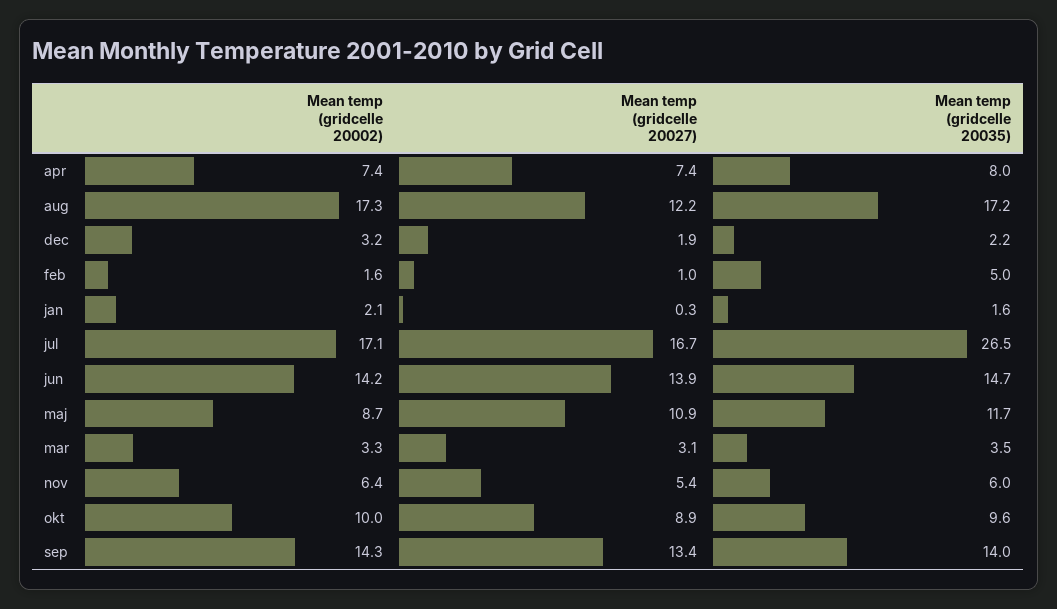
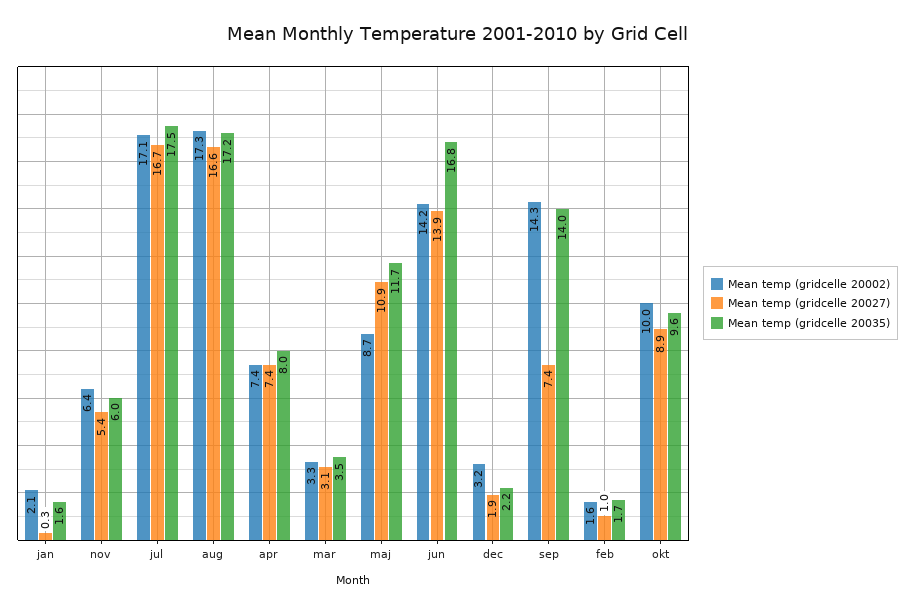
  {
    "Mean temp (gridcelle 20002)": {
      "apr": 7.4,
      "aug": 17.3,
      "dec": 3.2,
      "feb": 1.6,
      "jan": 2.1,
      "jul": 17.1,
      "jun": 14.2,
      "maj": 8.7,
      "mar": 3.3,
      "nov": 6.4,
      "okt": 10,
      "sep": 14.3
    },
    "Mean temp (gridcelle 20027)": {
      "apr": 7.4,
-     "aug": 12.2,
+     "aug": 16.6,
      "dec": 1.9,
      "feb": 1,
      "jan": 0.3,
      "jul": 16.7,
      "jun": 13.9,
      "maj": 10.9,
      "mar": 3.1,
      "nov": 5.4,
      "okt": 8.9,
-     "sep": 13.4
+     "sep": 7.4
    },
    "Mean temp (gridcelle 20035)": {
      "apr": 8,
      "aug": 17.2,
      "dec": 2.2,
-     "feb": 5,
+     "feb": 1.7,
      "jan": 1.6,
-     "jul": 26.5,
+     "jul": 17.5,
-     "jun": 14.7,
+     "jun": 16.8,
      "maj": 11.7,
      "mar": 3.5,
      "nov": 6,
      "okt": 9.6,
      "sep": 14
    }
  }

